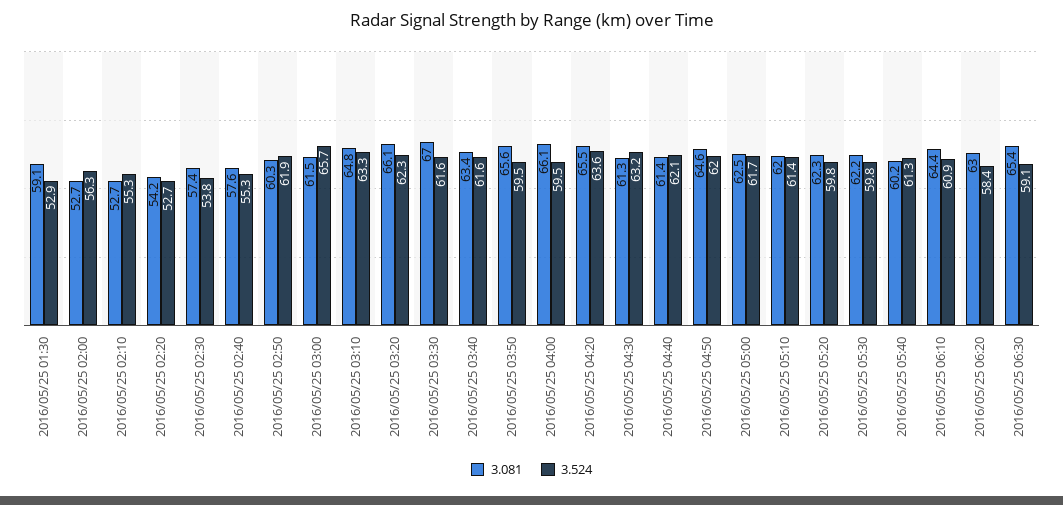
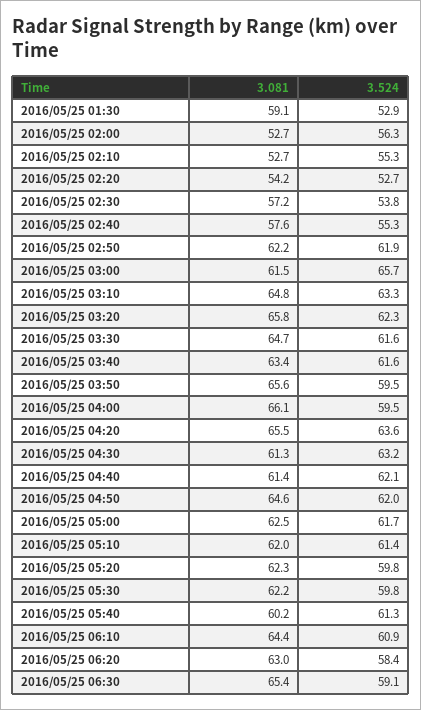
  {
    "3.081": {
      "2016/05/25 01:30": 59.1,
      "2016/05/25 02:00": 52.7,
      "2016/05/25 02:10": 52.7,
      "2016/05/25 02:20": 54.2,
-     "2016/05/25 02:30": 57.4,
+     "2016/05/25 02:30": 57.2,
      "2016/05/25 02:40": 57.6,
-     "2016/05/25 02:50": 60.3,
+     "2016/05/25 02:50": 62.2,
      "2016/05/25 03:00": 61.5,
      "2016/05/25 03:10": 64.8,
-     "2016/05/25 03:20": 66.1,
+     "2016/05/25 03:20": 65.8,
-     "2016/05/25 03:30": 67,
+     "2016/05/25 03:30": 64.7,
      "2016/05/25 03:40": 63.4,
      "2016/05/25 03:50": 65.6,
      "2016/05/25 04:00": 66.1,
      "2016/05/25 04:20": 65.5,
      "2016/05/25 04:30": 61.3,
      "2016/05/25 04:40": 61.4,
      "2016/05/25 04:50": 64.6,
      "2016/05/25 05:00": 62.5,
      "2016/05/25 05:10": 62,
      "2016/05/25 05:20": 62.3,
      "2016/05/25 05:30": 62.2,
      "2016/05/25 05:40": 60.2,
      "2016/05/25 06:10": 64.4,
      "2016/05/25 06:20": 63,
      "2016/05/25 06:30": 65.4
    },
    "3.524": {
      "2016/05/25 01:30": 52.9,
      "2016/05/25 02:00": 56.3,
      "2016/05/25 02:10": 55.3,
      "2016/05/25 02:20": 52.7,
      "2016/05/25 02:30": 53.8,
      "2016/05/25 02:40": 55.3,
      "2016/05/25 02:50": 61.9,
      "2016/05/25 03:00": 65.7,
      "2016/05/25 03:10": 63.3,
      "2016/05/25 03:20": 62.3,
      "2016/05/25 03:30": 61.6,
      "2016/05/25 03:40": 61.6,
      "2016/05/25 03:50": 59.5,
      "2016/05/25 04:00": 59.5,
      "2016/05/25 04:20": 63.6,
      "2016/05/25 04:30": 63.2,
      "2016/05/25 04:40": 62.1,
      "2016/05/25 04:50": 62,
      "2016/05/25 05:00": 61.7,
      "2016/05/25 05:10": 61.4,
      "2016/05/25 05:20": 59.8,
      "2016/05/25 05:30": 59.8,
      "2016/05/25 05:40": 61.3,
      "2016/05/25 06:10": 60.9,
      "2016/05/25 06:20": 58.4,
      "2016/05/25 06:30": 59.1
    }
  }

